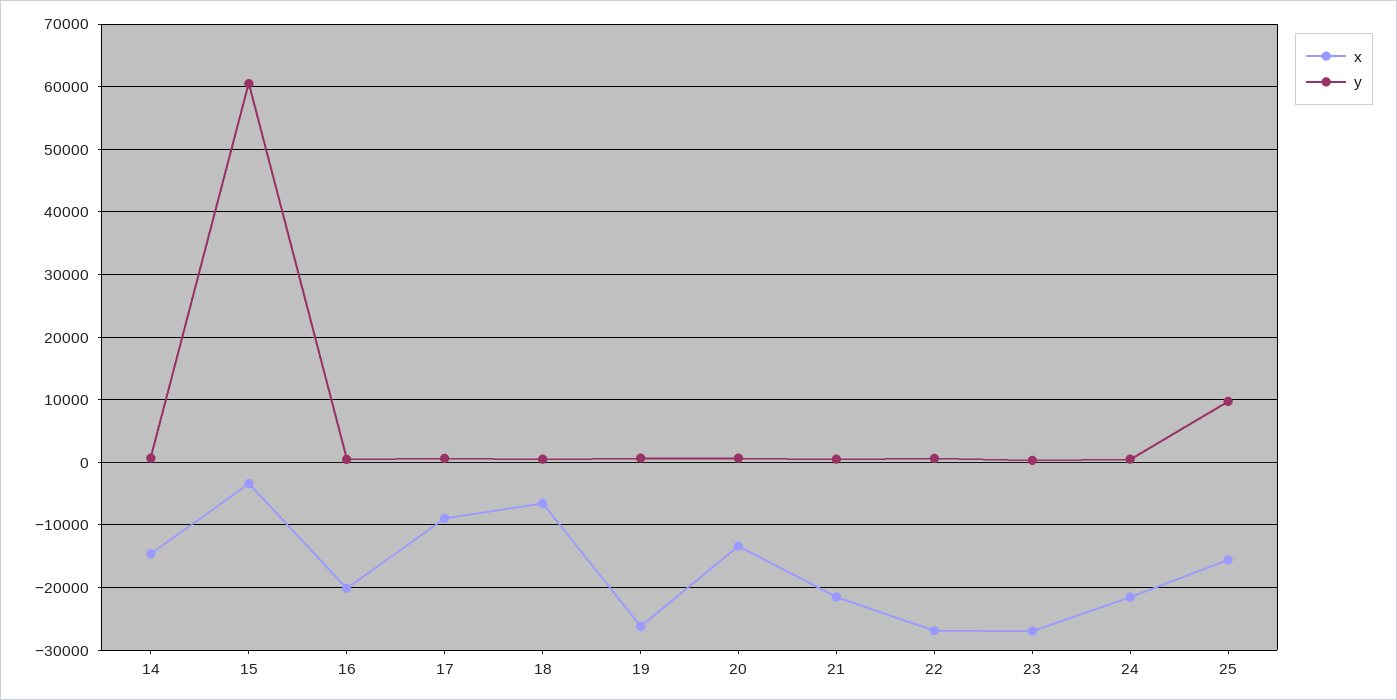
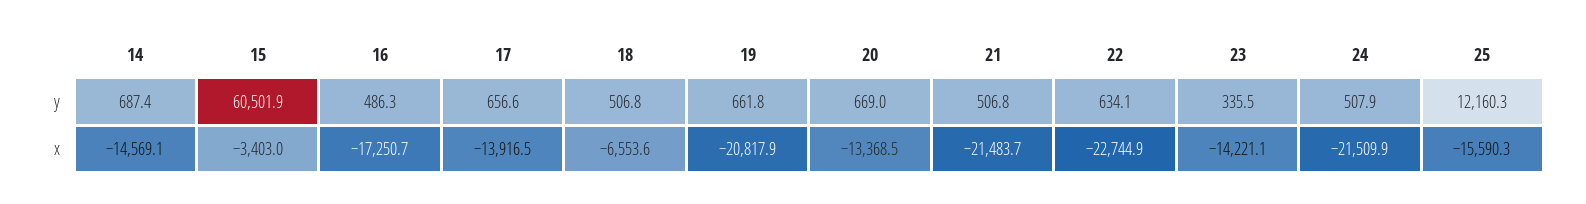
  {
    "x": {
      "14": -14569.1,
      "15": -3403,
-     "16": -20000,
+     "16": -17250.7,
-     "17": -9000,
+     "17": -13916.5,
      "18": -6553.6,
-     "19": -26000,
+     "19": -20817.9,
      "20": -13368.5,
      "21": -21483.7,
-     "22": -27000,
+     "22": -22744.9,
-     "23": -27000,
+     "23": -14221.1,
      "24": -21509.9,
      "25": -15590.3
    },
    "y": {
      "14": 687.4,
      "15": 60501.9,
      "16": 486.3,
      "17": 656.6,
      "18": 506.8,
      "19": 661.8,
      "20": 669,
      "21": 506.8,
      "22": 634.1,
      "23": 335.5,
      "24": 507.9,
-     "25": 10000
+     "25": 12160.3
    }
  }

